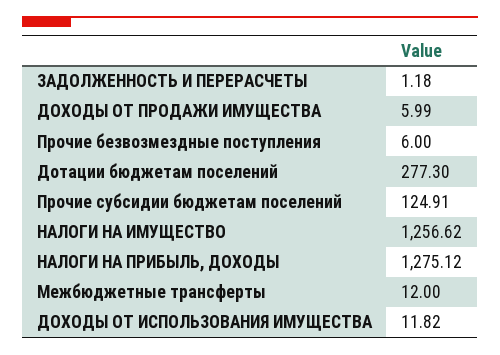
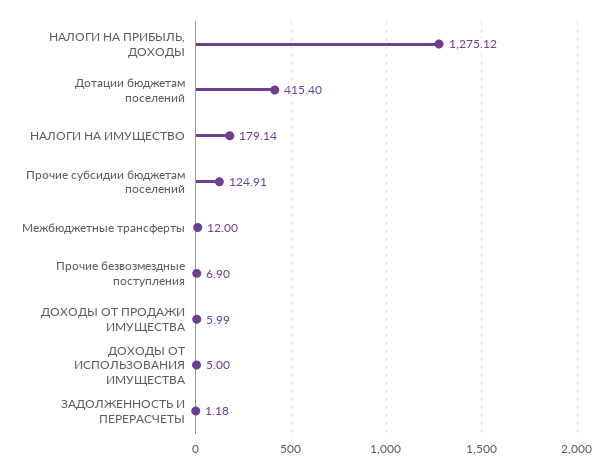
  {
    "ЗАДОЛЖЕННОСТЬ И ПЕРЕРАСЧЕТЫ": 1.18,
    "ДОХОДЫ ОТ ПРОДАЖИ ИМУЩЕСТВА": 5.99,
-   "Прочие безвозмездные поступления": 6,
+   "Прочие безвозмездные поступления": 6.9,
-   "Дотации бюджетам поселений": 277.3,
+   "Дотации бюджетам поселений": 415.4,
    "Прочие субсидии бюджетам поселений": 124.91,
-   "НАЛОГИ НА ИМУЩЕСТВО": 1256.62,
+   "НАЛОГИ НА ИМУЩЕСТВО": 179.14,
    "НАЛОГИ НА ПРИБЫЛЬ, ДОХОДЫ": 1275.12,
    "Межбюджетные трансферты": 12,
-   "ДОХОДЫ ОТ ИСПОЛЬЗОВАНИЯ ИМУЩЕСТВА": 11.82
+   "ДОХОДЫ ОТ ИСПОЛЬЗОВАНИЯ ИМУЩЕСТВА": 5
  }

